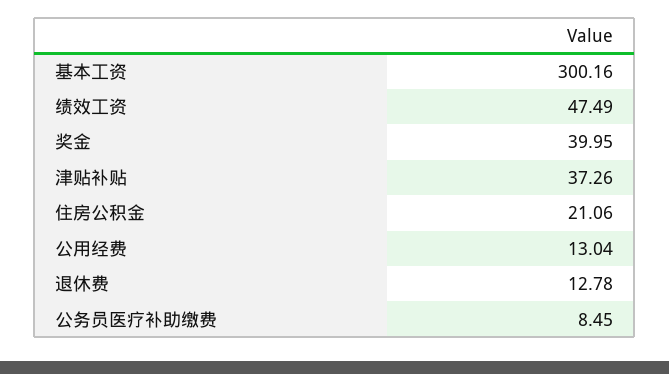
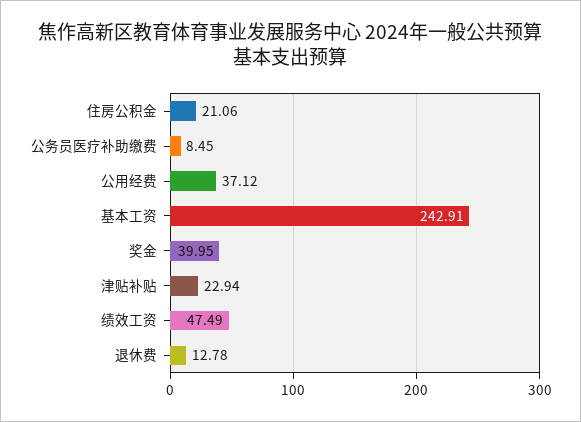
  {
-   "基本工资": 300.16,
+   "基本工资": 242.91,
    "绩效工资": 47.49,
    "奖金": 39.95,
-   "津贴补贴": 37.26,
+   "津贴补贴": 22.94,
    "住房公积金": 21.06,
-   "公用经费": 13.04,
+   "公用经费": 37.12,
    "退休费": 12.78,
    "公务员医疗补助缴费": 8.45
  }

